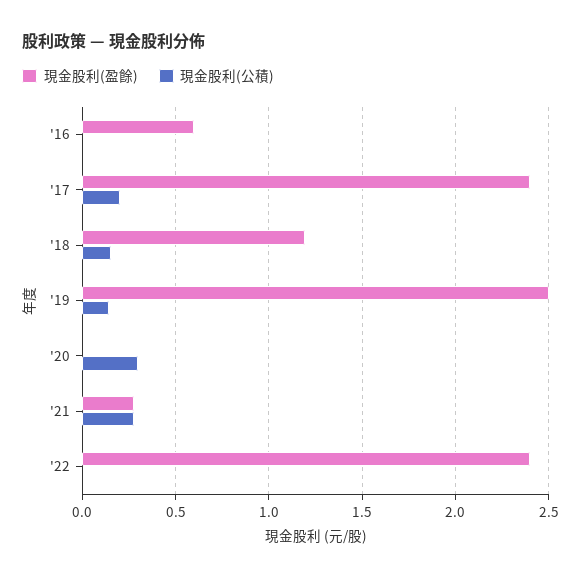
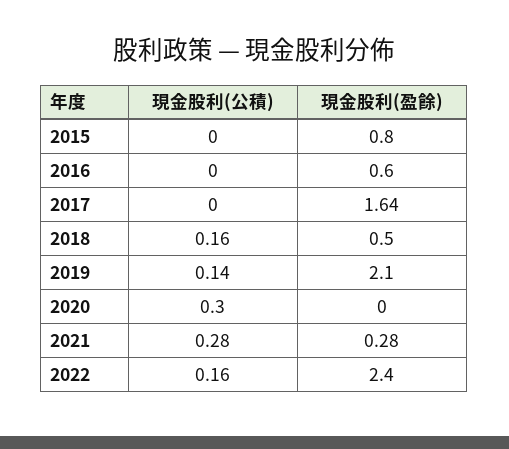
  {
    "現金股利(盈餘)": {
      "'16": 0.6,
-     "'17": 2.4,
+     "'17": 1.64,
-     "'18": 1.2,
+     "'18": 0.5,
-     "'19": 2.5,
+     "'19": 2.1,
      "'20": 0,
      "'21": 0.28,
-     "'22": 2.4
+     "'22": 2.4,
+     "2015": 0.8
    },
    "現金股利(公積)": {
      "'16": 0,
-     "'17": 0.2,
+     "'17": 0,
      "'18": 0.16,
      "'19": 0.14,
      "'20": 0.3,
      "'21": 0.28,
-     "'22": 0
+     "'22": 0.16,
+     "2015": 0
    }
  }

